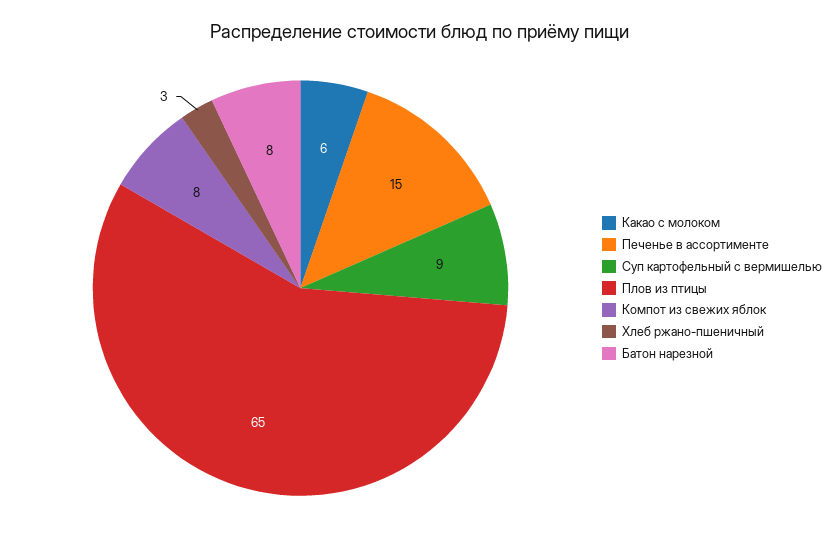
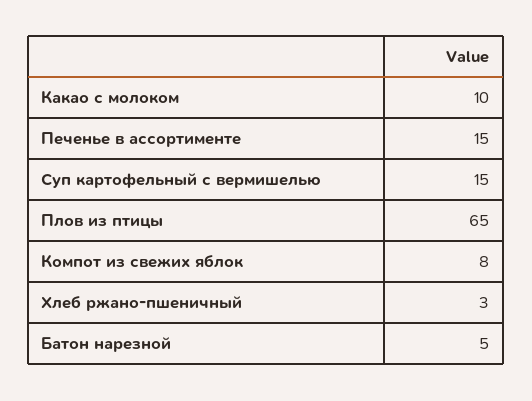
  {
-   "Какао с молоком": 6,
+   "Какао с молоком": 10,
    "Печенье в ассортименте": 15,
-   "Суп картофельный с вермишелью": 9,
+   "Суп картофельный с вермишелью": 15,
    "Плов из птицы": 65,
    "Компот из свежих яблок": 8,
    "Хлеб ржано-пшеничный": 3,
-   "Батон нарезной": 8
+   "Батон нарезной": 5
  }

